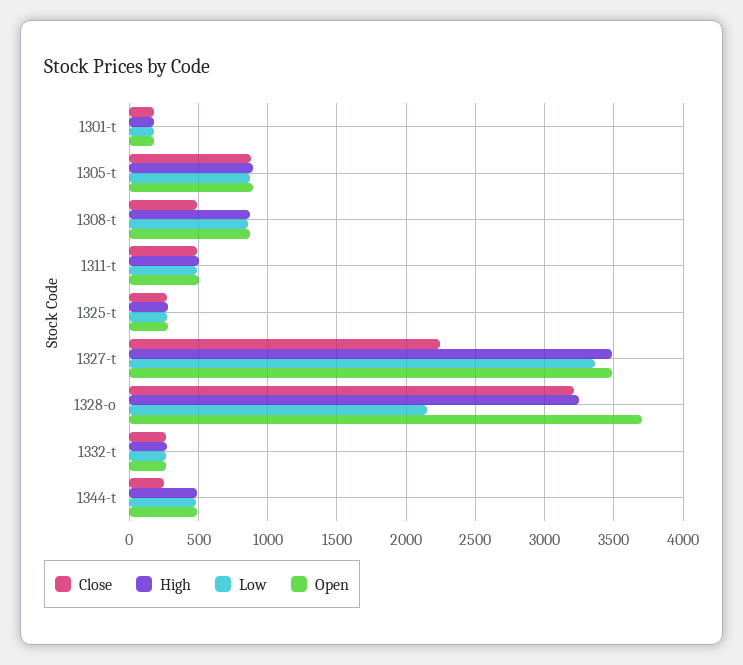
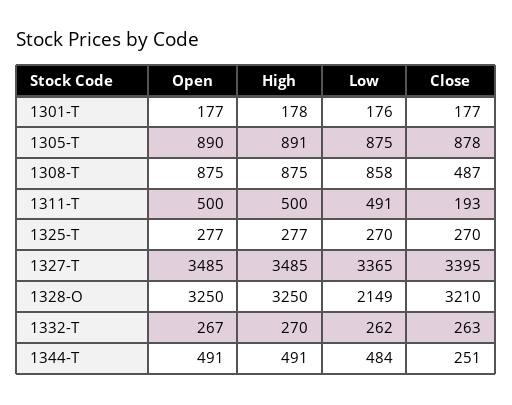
  {
    "Close": {
      "1301-t": 177,
      "1305-t": 878,
      "1308-t": 487,
-     "1311-t": 500,
+     "1311-t": 193,
      "1325-t": 270,
-     "1327-t": 2250,
+     "1327-t": 3395,
      "1328-o": 3210,
      "1332-t": 263,
      "1344-t": 251
    },
    "High": {
      "1301-t": 178,
      "1305-t": 891,
      "1308-t": 875,
      "1311-t": 500,
      "1325-t": 277,
      "1327-t": 3485,
      "1328-o": 3250,
      "1332-t": 270,
      "1344-t": 491
    },
    "Low": {
      "1301-t": 176,
      "1305-t": 875,
      "1308-t": 858,
      "1311-t": 491,
      "1325-t": 270,
      "1327-t": 3365,
      "1328-o": 2149,
      "1332-t": 262,
      "1344-t": 484
    },
    "Open": {
      "1301-t": 177,
      "1305-t": 890,
      "1308-t": 875,
      "1311-t": 500,
      "1325-t": 277,
      "1327-t": 3485,
-     "1328-o": 3700,
+     "1328-o": 3250,
      "1332-t": 267,
      "1344-t": 491
    }
  }

